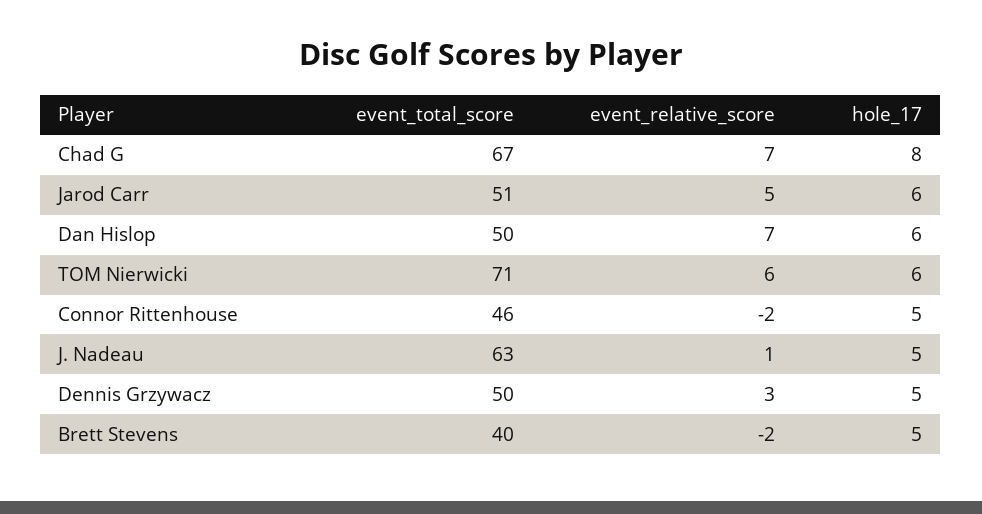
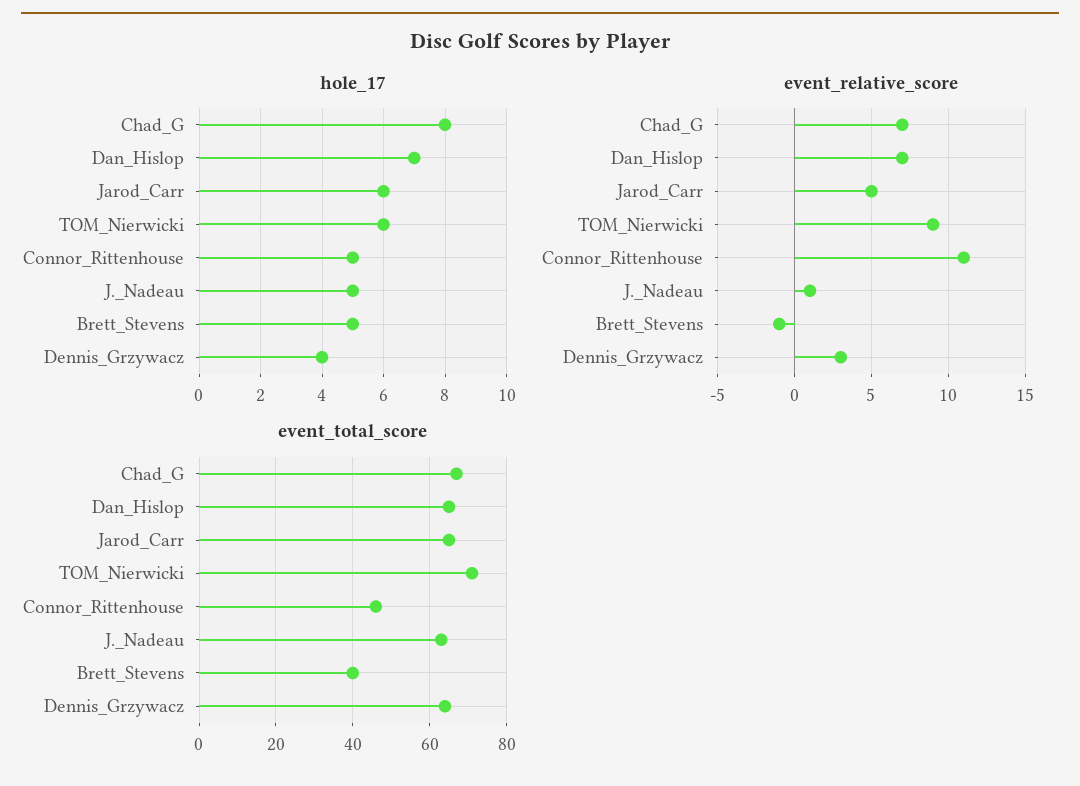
  {
    "event_total_score": {
      "Chad G": 67,
-     "Jarod Carr": 51,
+     "Jarod Carr": 65,
-     "Dan Hislop": 50,
+     "Dan Hislop": 65,
      "TOM Nierwicki": 71,
      "Connor Rittenhouse": 46,
      "J. Nadeau": 63,
-     "Dennis Grzywacz": 50,
+     "Dennis Grzywacz": 65,
      "Brett Stevens": 40
    },
    "event_relative_score": {
      "Chad G": 7,
      "Jarod Carr": 5,
      "Dan Hislop": 7,
-     "TOM Nierwicki": 6,
+     "TOM Nierwicki": 9,
-     "Connor Rittenhouse": -2,
+     "Connor Rittenhouse": 11,
      "J. Nadeau": 1,
      "Dennis Grzywacz": 3,
-     "Brett Stevens": -2
+     "Brett Stevens": -1
    },
    "hole_17": {
      "Chad G": 8,
      "Jarod Carr": 6,
-     "Dan Hislop": 6,
+     "Dan Hislop": 7,
      "TOM Nierwicki": 6,
      "Connor Rittenhouse": 5,
      "J. Nadeau": 5,
-     "Dennis Grzywacz": 5,
+     "Dennis Grzywacz": 4,
      "Brett Stevens": 5
    }
  }

